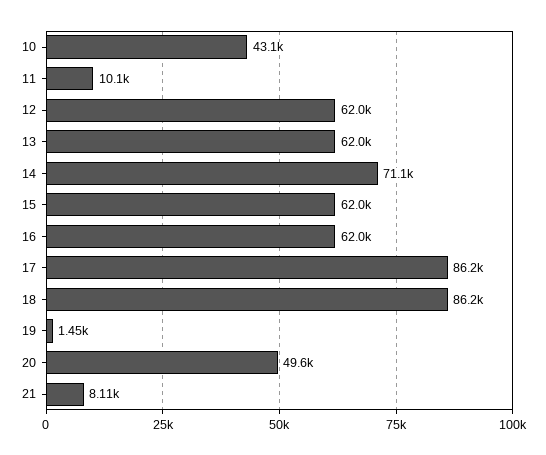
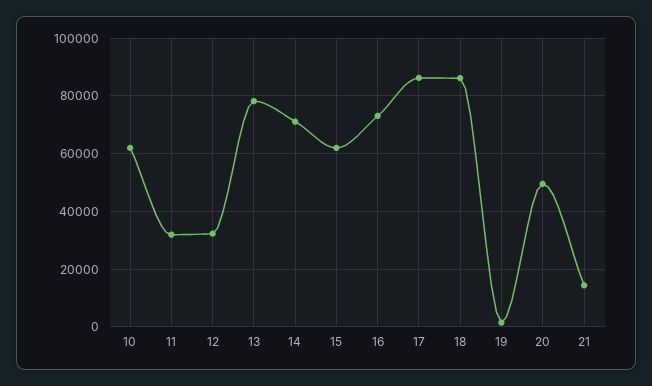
  {
-   "10": 43100,
+   "10": 62500,
-   "11": 10100,
+   "11": 32500,
-   "12": 62000,
+   "12": 32500,
-   "13": 62000,
+   "13": 77500,
    "14": 71100,
    "15": 62000,
-   "16": 62000,
+   "16": 72500,
    "17": 86200,
    "18": 86200,
    "19": 1450,
    "20": 49600,
-   "21": 8110
+   "21": 15000
  }

